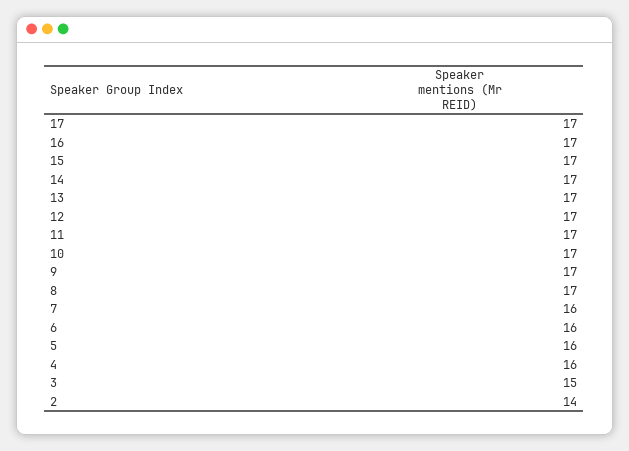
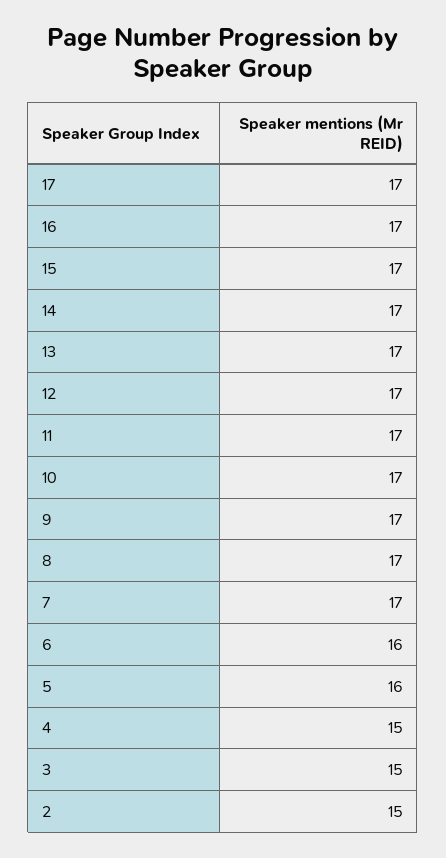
  {
    "17": 17,
    "16": 17,
    "15": 17,
    "14": 17,
    "13": 17,
    "12": 17,
    "11": 17,
    "10": 17,
    "9": 17,
    "8": 17,
-   "7": 16,
+   "7": 17,
    "6": 16,
    "5": 16,
-   "4": 16,
+   "4": 15,
    "3": 15,
-   "2": 14
+   "2": 15
  }

